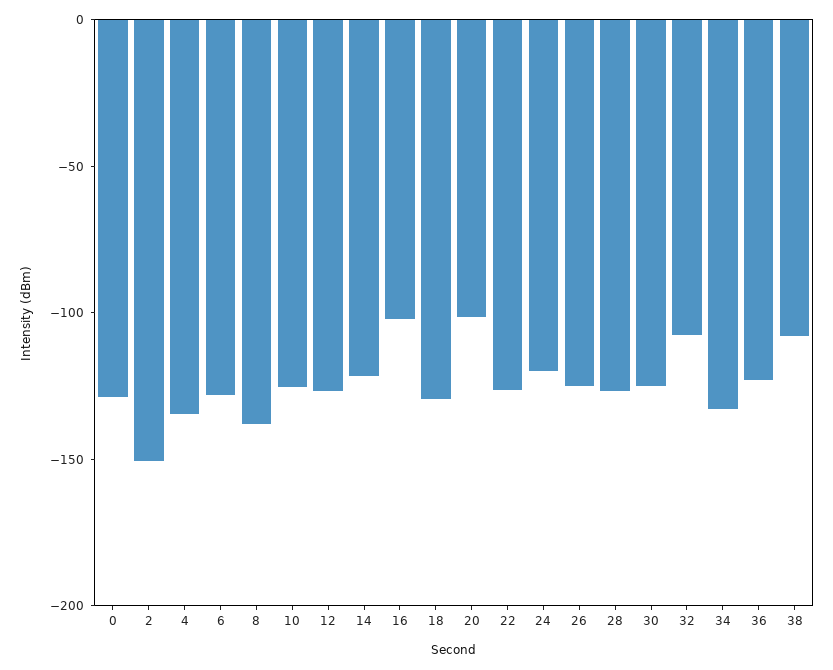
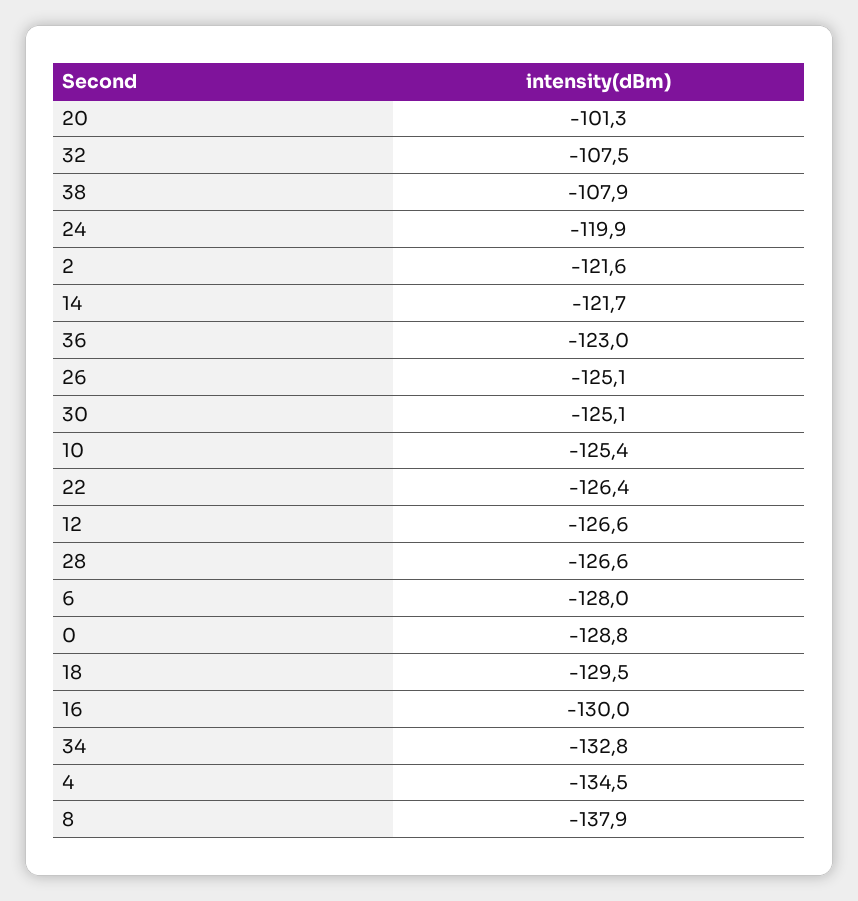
  {
    "0": -128.8,
-   "2": -150,
+   "2": -121.6,
    "4": -134.5,
    "6": -128,
    "8": -137.9,
    "10": -125.4,
    "12": -126.6,
    "14": -121.7,
-   "16": -100,
+   "16": -130,
    "18": -129.5,
    "20": -101.3,
    "22": -126.4,
    "24": -119.9,
    "26": -125.1,
    "28": -126.6,
    "30": -125.1,
    "32": -107.5,
    "34": -132.8,
    "36": -123,
    "38": -107.9
  }

